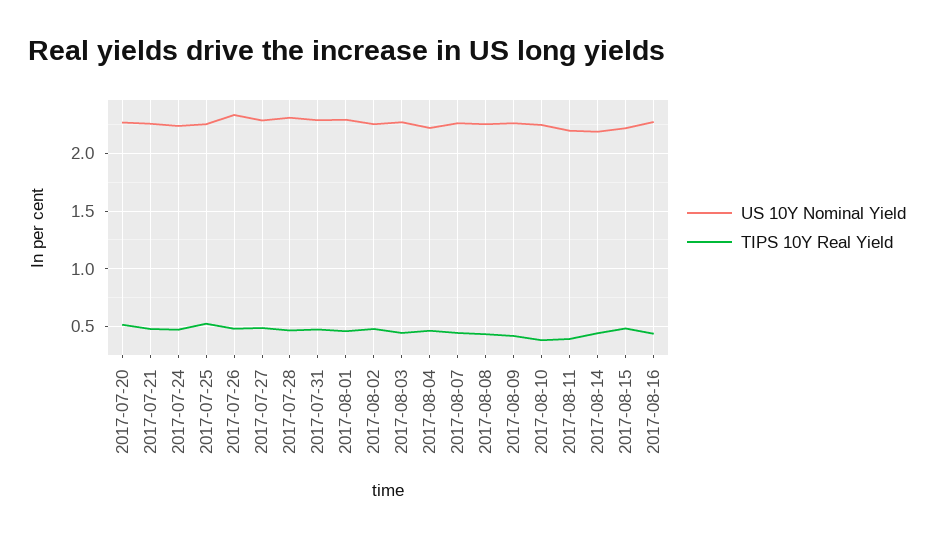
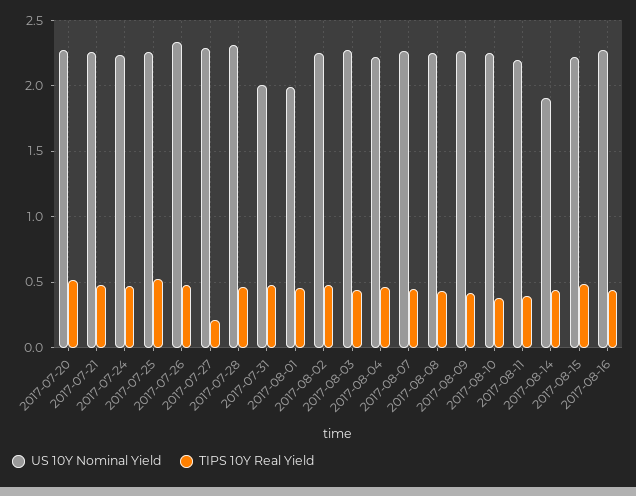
  {
    "US 10Y Nominal Yield": {
      "2017-07-20": 2.25,
      "2017-07-21": 2.25,
      "2017-07-24": 2.25,
      "2017-07-25": 2.25,
      "2017-07-26": 2.35,
      "2017-07-27": 2.3,
      "2017-07-28": 2.3,
-     "2017-07-31": 2.3,
+     "2017-07-31": 2,
-     "2017-08-01": 2.3,
+     "2017-08-01": 2,
      "2017-08-02": 2.25,
      "2017-08-03": 2.25,
      "2017-08-04": 2.2,
      "2017-08-07": 2.25,
      "2017-08-08": 2.25,
      "2017-08-09": 2.25,
      "2017-08-10": 2.25,
      "2017-08-11": 2.2,
-     "2017-08-14": 2.2,
+     "2017-08-14": 1.9,
      "2017-08-15": 2.2,
      "2017-08-16": 2.25
    },
    "TIPS 10Y Real Yield": {
      "2017-07-20": 0.5,
      "2017-07-21": 0.5,
      "2017-07-24": 0.45,
      "2017-07-25": 0.5,
      "2017-07-26": 0.5,
-     "2017-07-27": 0.5,
+     "2017-07-27": 0.2,
      "2017-07-28": 0.45,
      "2017-07-31": 0.45,
      "2017-08-01": 0.45,
      "2017-08-02": 0.5,
      "2017-08-03": 0.45,
      "2017-08-04": 0.45,
      "2017-08-07": 0.45,
      "2017-08-08": 0.45,
      "2017-08-09": 0.4,
      "2017-08-10": 0.4,
      "2017-08-11": 0.4,
      "2017-08-14": 0.45,
      "2017-08-15": 0.5,
      "2017-08-16": 0.45
    }
  }

